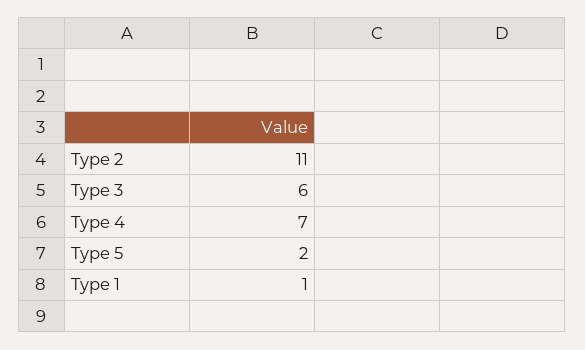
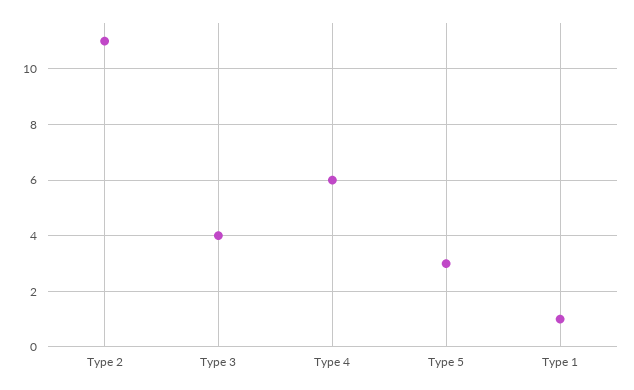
  {
    "Type 2": 11,
-   "Type 3": 6,
+   "Type 3": 4,
-   "Type 4": 7,
+   "Type 4": 6,
-   "Type 5": 2,
+   "Type 5": 3,
    "Type 1": 1
  }

